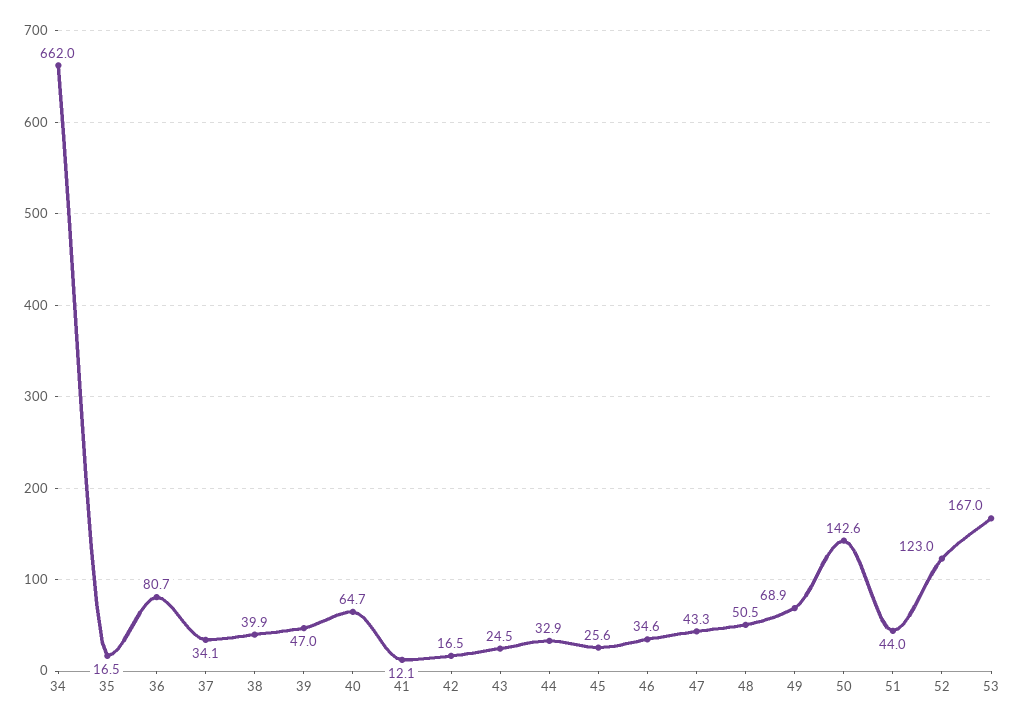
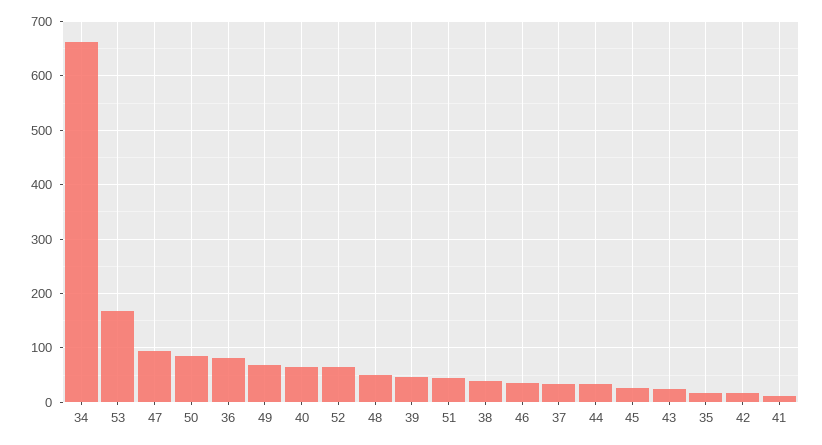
  {
    "34": 662,
    "35": 16.5,
    "36": 80.7,
    "37": 34.1,
    "38": 39.9,
    "39": 47,
    "40": 64.7,
    "41": 12.1,
    "42": 16.5,
    "43": 24.5,
    "44": 32.9,
    "45": 25.6,
    "46": 34.6,
-   "47": 43.3,
+   "47": 100,
    "48": 50.5,
    "49": 68.9,
-   "50": 142.6,
+   "50": 80,
    "51": 44,
-   "52": 123,
+   "52": 60,
    "53": 167
  }

